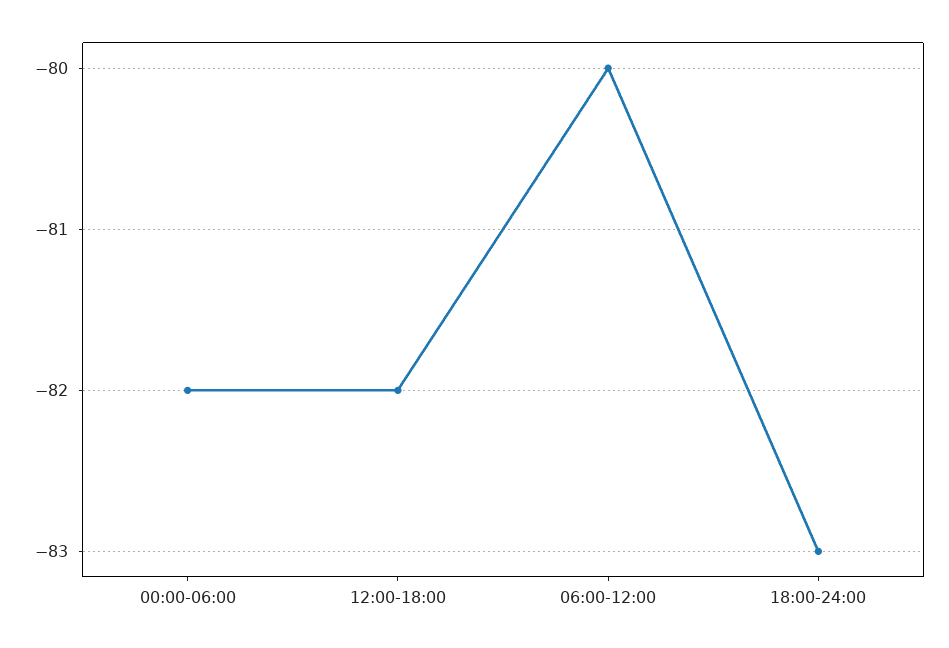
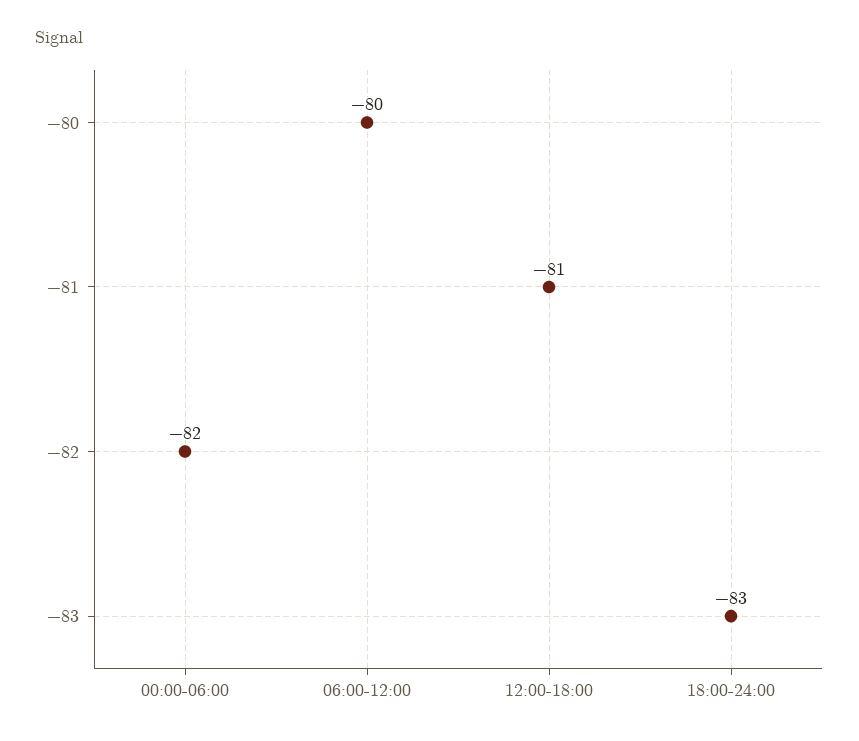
  {
    "00:00-06:00": -82,
-   "12:00-18:00": -82,
+   "12:00-18:00": -81,
    "06:00-12:00": -80,
    "18:00-24:00": -83
  }

